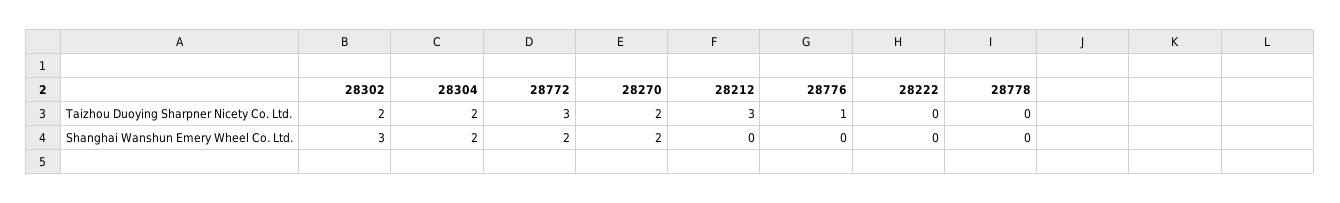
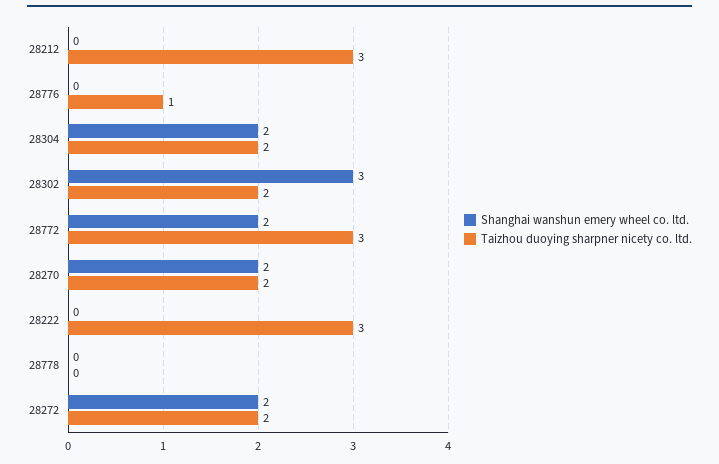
  {
    "Taizhou Duoying Sharpner Nicety Co. Ltd.": {
      "28302": 2,
      "28304": 2,
      "28772": 3,
      "28270": 2,
      "28212": 3,
      "28776": 1,
-     "28222": 0,
+     "28222": 3,
-     "28778": 0
+     "28778": 0,
+     "28272": 2
    },
    "Shanghai Wanshun Emery Wheel Co. Ltd.": {
      "28302": 3,
      "28304": 2,
      "28772": 2,
      "28270": 2,
      "28212": 0,
      "28776": 0,
      "28222": 0,
-     "28778": 0
+     "28778": 0,
+     "28272": 2
    }
  }

